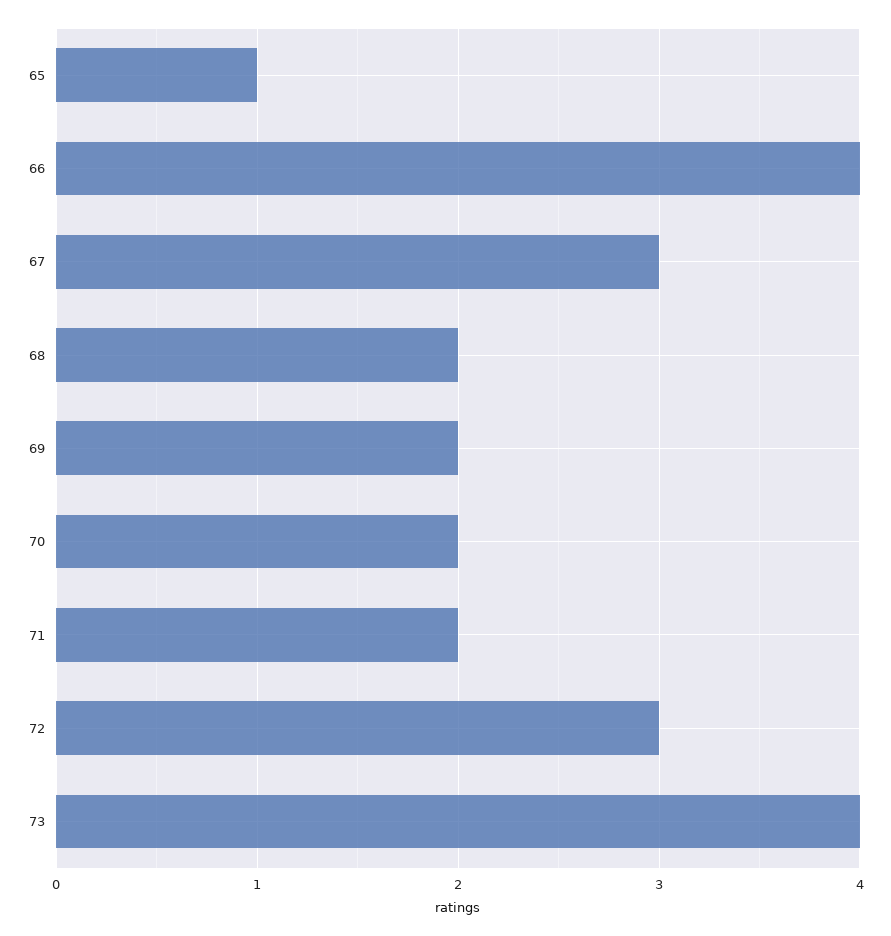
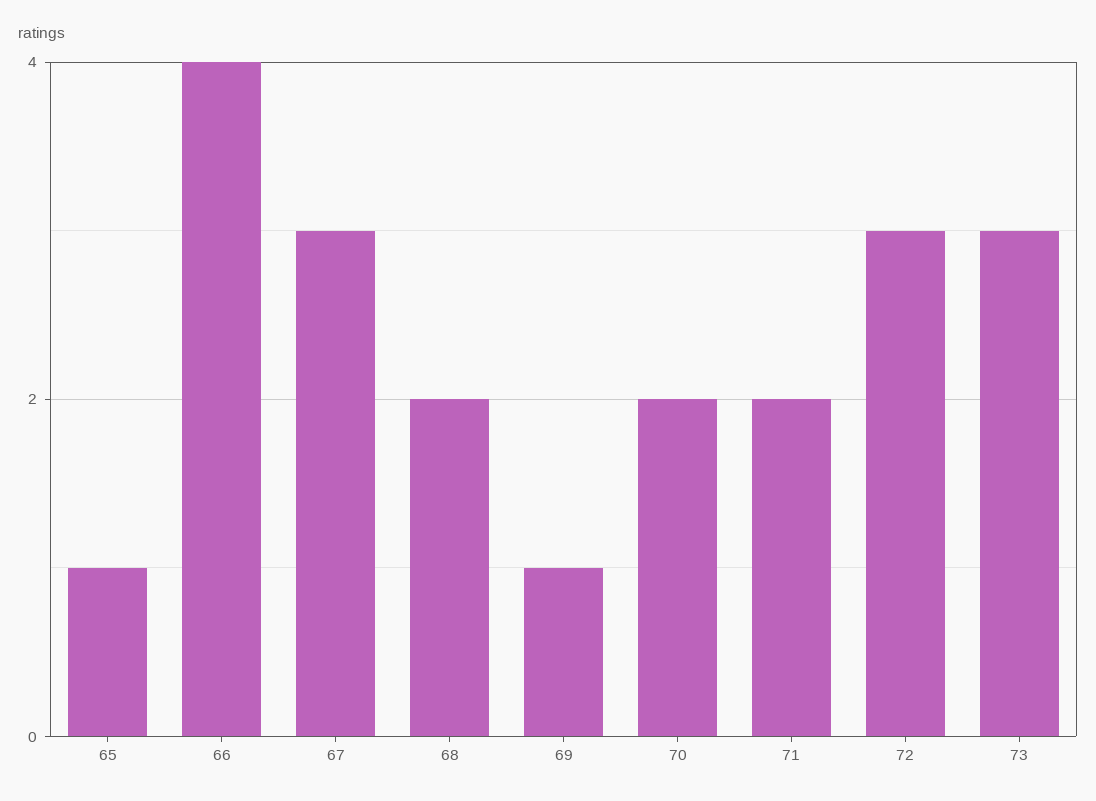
  {
    "65": 1,
    "66": 4,
    "67": 3,
    "68": 2,
-   "69": 2,
+   "69": 1,
    "70": 2,
    "71": 2,
    "72": 3,
-   "73": 4
+   "73": 3
  }

